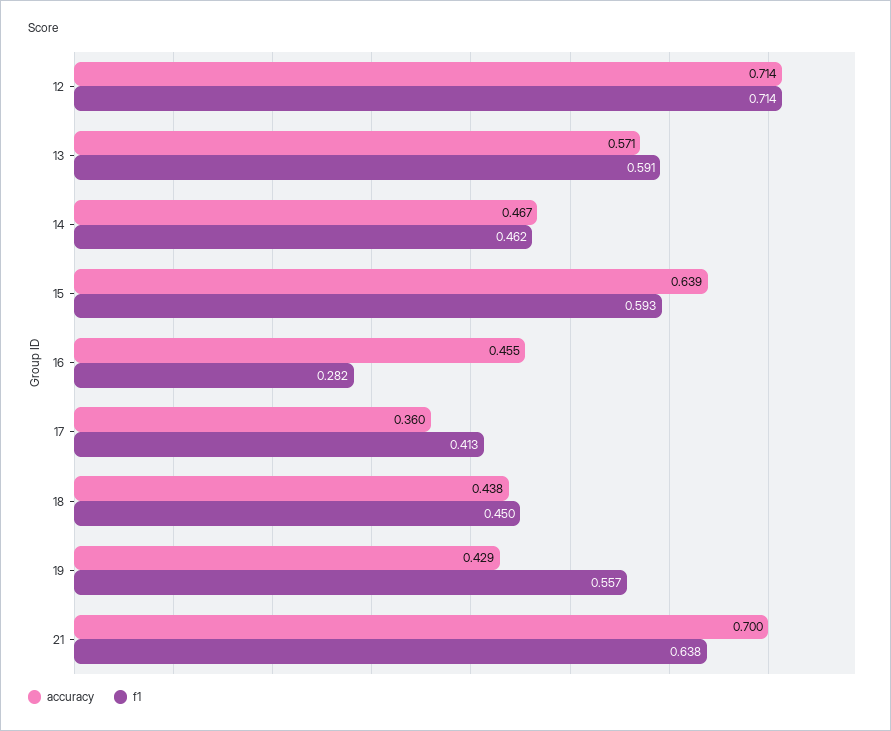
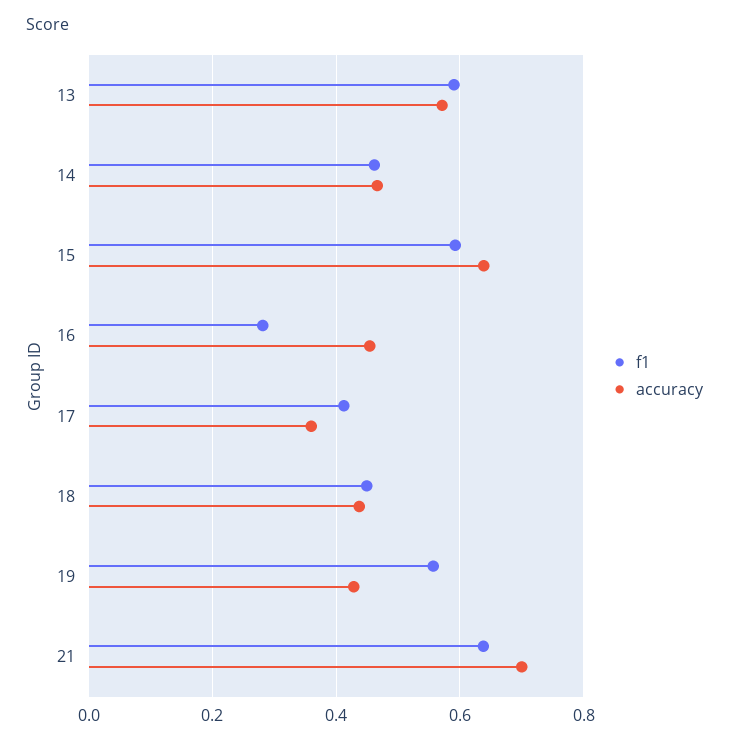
  {
    "accuracy": {
-     "12": 0.714,
      "13": 0.571,
      "14": 0.467,
      "15": 0.639,
      "16": 0.455,
      "17": 0.36,
      "18": 0.438,
      "19": 0.429,
      "21": 0.7
    },
    "f1": {
-     "12": 0.714,
      "13": 0.591,
      "14": 0.462,
      "15": 0.593,
      "16": 0.282,
      "17": 0.413,
      "18": 0.45,
      "19": 0.557,
      "21": 0.638
    }
  }

